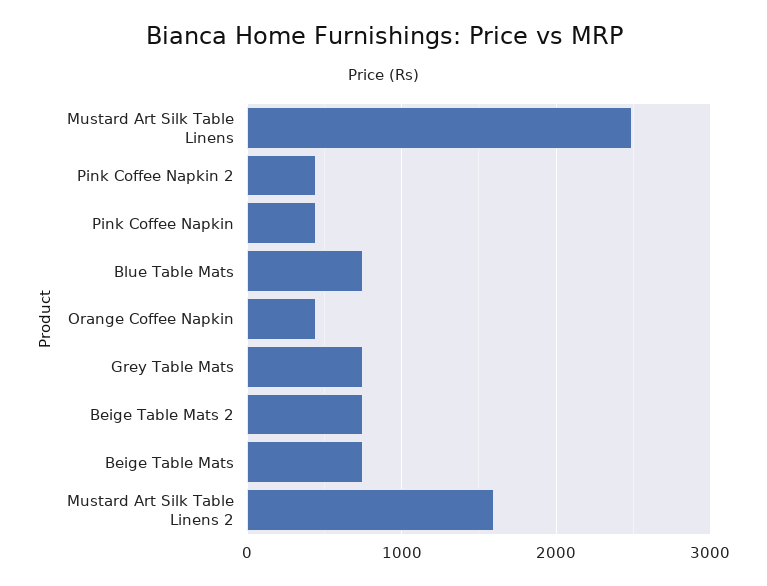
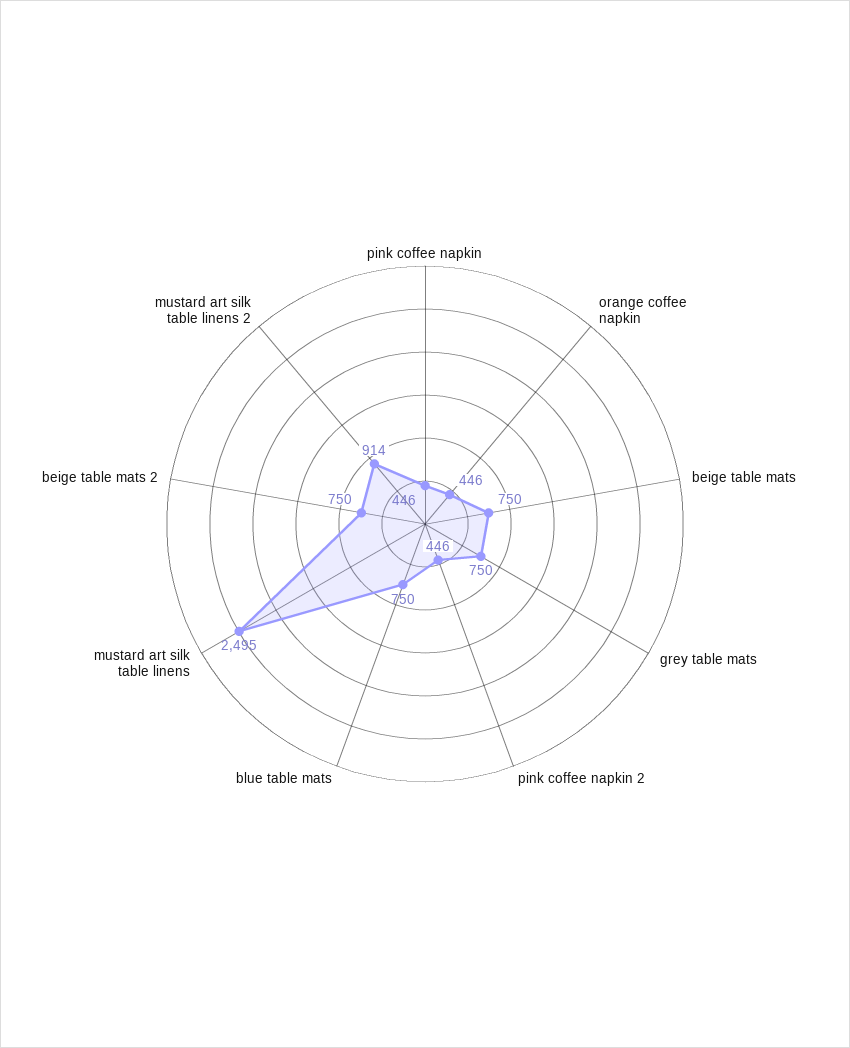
  {
    "Mustard Art Silk Table Linens": 2495,
    "Pink Coffee Napkin 2": 446,
    "Pink Coffee Napkin": 446,
    "Blue Table Mats": 750,
    "Orange Coffee Napkin": 446,
    "Grey Table Mats": 750,
    "Beige Table Mats 2": 750,
    "Beige Table Mats": 750,
-   "Mustard Art Silk Table Linens 2": 1600
+   "Mustard Art Silk Table Linens 2": 914
  }

